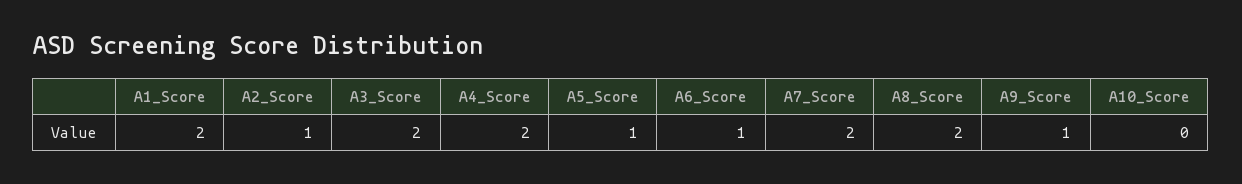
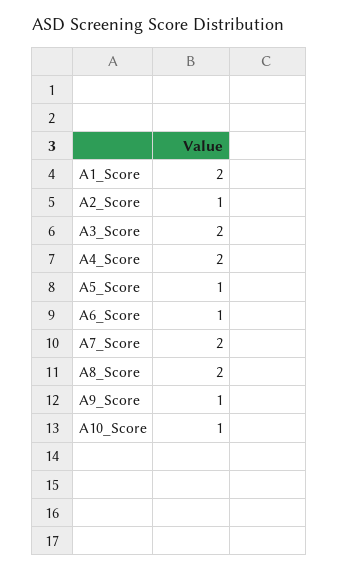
  {
    "A1_Score": 2,
    "A2_Score": 1,
    "A3_Score": 2,
    "A4_Score": 2,
    "A5_Score": 1,
    "A6_Score": 1,
    "A7_Score": 2,
    "A8_Score": 2,
    "A9_Score": 1,
-   "A10_Score": 0
+   "A10_Score": 1
  }

